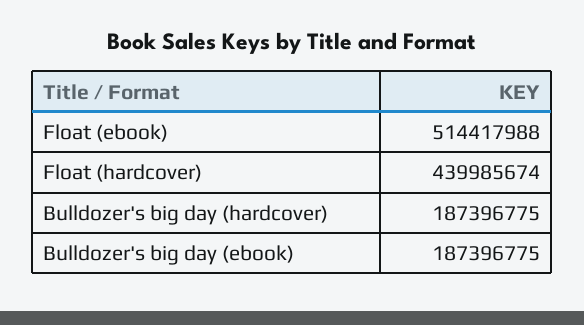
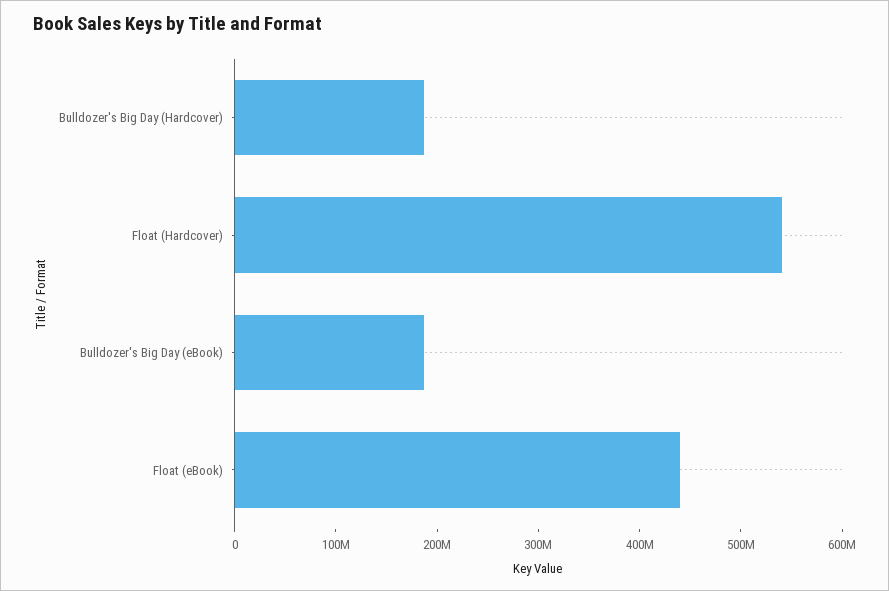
  {
-   "Float (ebook)": 514417988,
+   "Float (ebook)": 440000000,
-   "Float (hardcover)": 439985674,
+   "Float (hardcover)": 540000000,
    "Bulldozer's big day (hardcover)": 187396775,
    "Bulldozer's big day (ebook)": 187396775
  }

